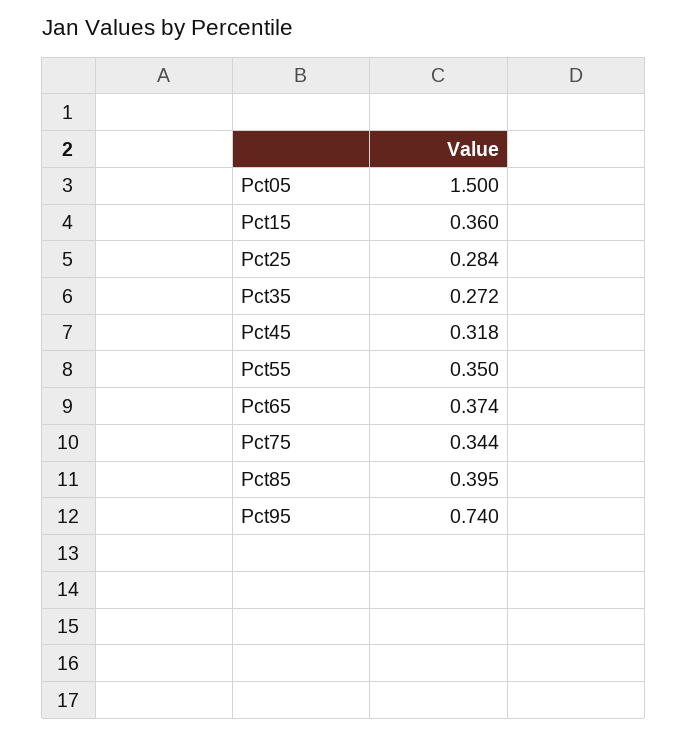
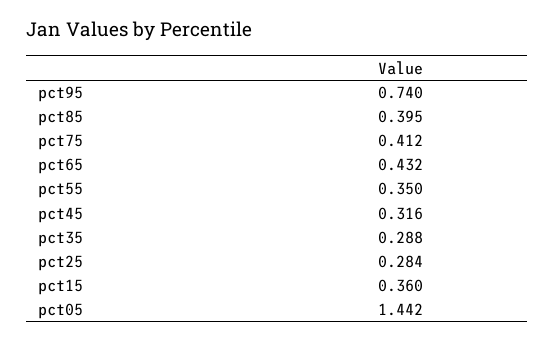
  {
-   "Pct05": 1.5,
+   "Pct05": 1.442,
    "Pct15": 0.36,
    "Pct25": 0.284,
-   "Pct35": 0.272,
+   "Pct35": 0.288,
-   "Pct45": 0.318,
+   "Pct45": 0.316,
    "Pct55": 0.35,
-   "Pct65": 0.374,
+   "Pct65": 0.432,
-   "Pct75": 0.344,
+   "Pct75": 0.412,
    "Pct85": 0.395,
    "Pct95": 0.74
  }

